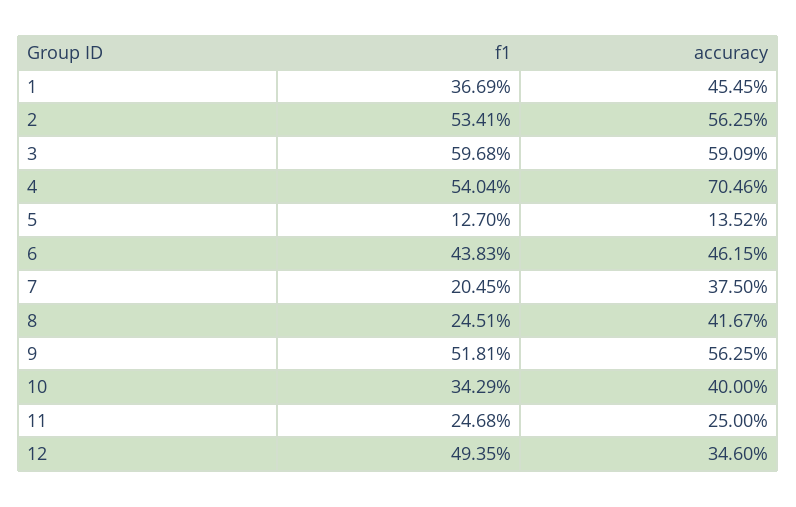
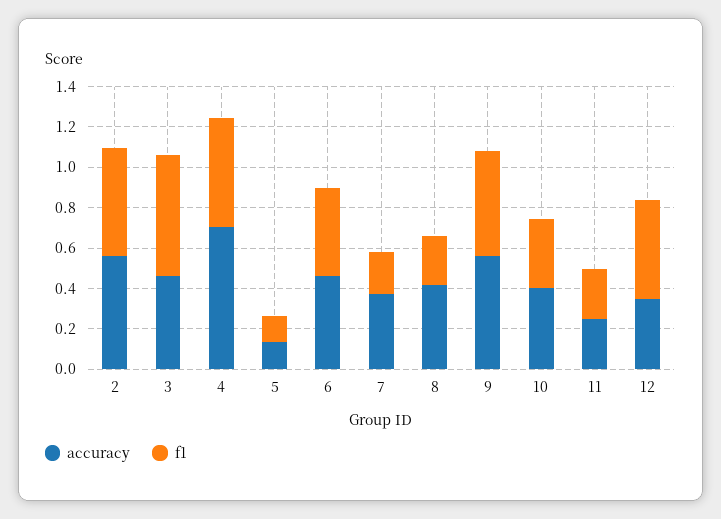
  {
    "f1": {
-     "1": 0.3669,
      "2": 0.5341,
      "3": 0.5968,
      "4": 0.5404,
      "5": 0.127,
      "6": 0.4383,
      "7": 0.2045,
      "8": 0.2451,
      "9": 0.5181,
      "10": 0.3429,
      "11": 0.2468,
      "12": 0.4935
    },
    "accuracy": {
-     "1": 0.4545,
      "2": 0.5625,
-     "3": 0.5909,
+     "3": 0.45,
      "4": 0.7046,
      "5": 0.1352,
      "6": 0.4615,
      "7": 0.375,
      "8": 0.4167,
      "9": 0.5625,
      "10": 0.4,
      "11": 0.25,
      "12": 0.346
    }
  }

